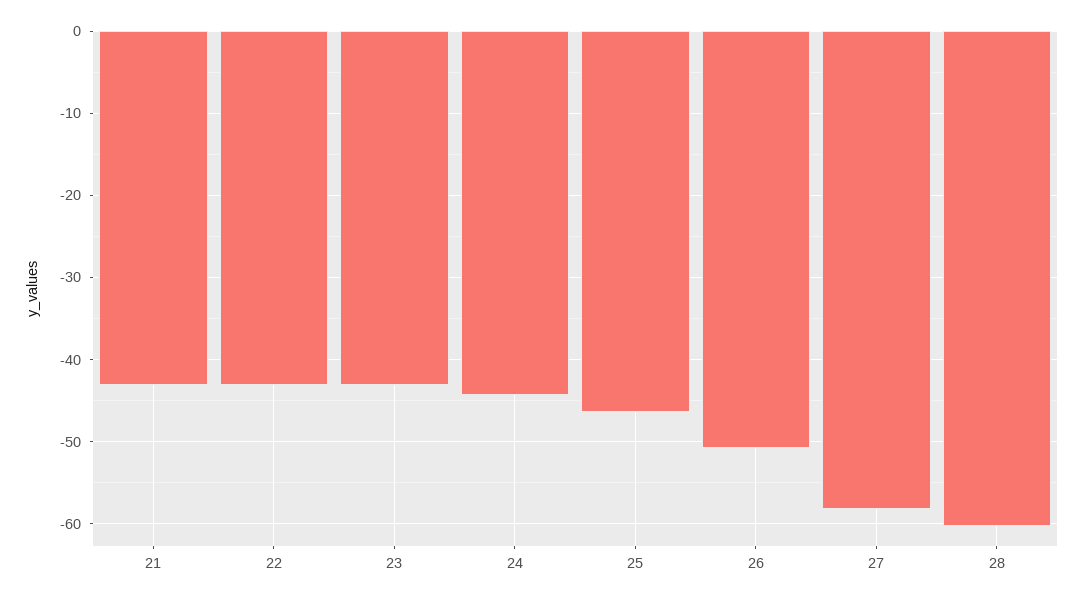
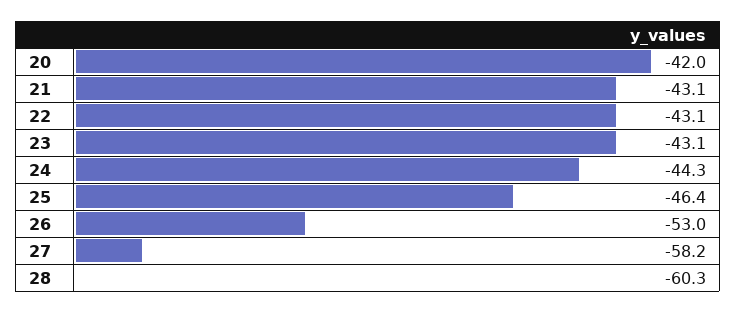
  {
    "21": -43.1,
    "22": -43.1,
    "23": -43.1,
    "24": -44.3,
    "25": -46.4,
-   "26": -51,
+   "26": -53,
    "27": -58.2,
-   "28": -60.3
+   "28": -60.3,
+   "20": -42
  }

